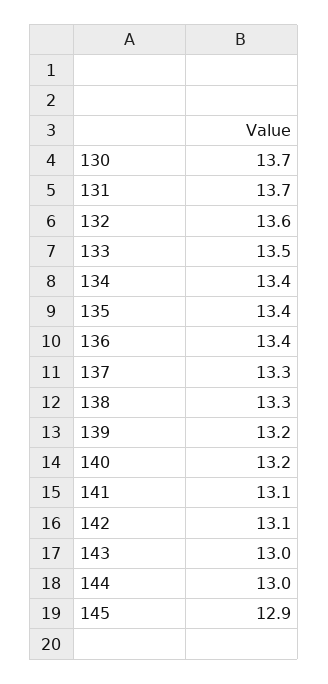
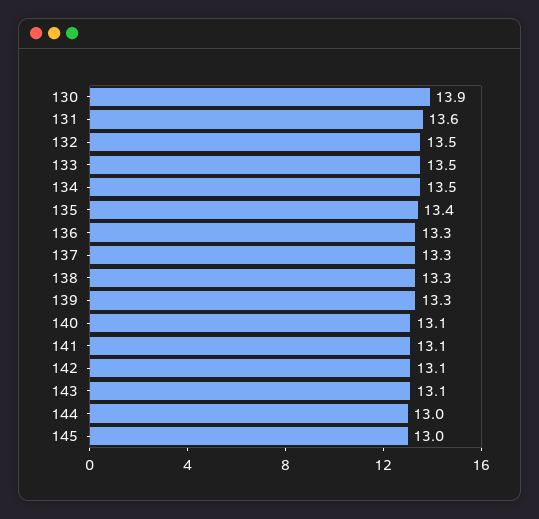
  {
-   "130": 13.7,
+   "130": 13.9,
-   "131": 13.7,
+   "131": 13.6,
-   "132": 13.6,
+   "132": 13.5,
    "133": 13.5,
-   "134": 13.4,
+   "134": 13.5,
    "135": 13.4,
-   "136": 13.4,
+   "136": 13.3,
    "137": 13.3,
    "138": 13.3,
-   "139": 13.2,
+   "139": 13.3,
-   "140": 13.2,
+   "140": 13.1,
    "141": 13.1,
    "142": 13.1,
-   "143": 13,
+   "143": 13.1,
    "144": 13,
-   "145": 12.9
+   "145": 13
  }

